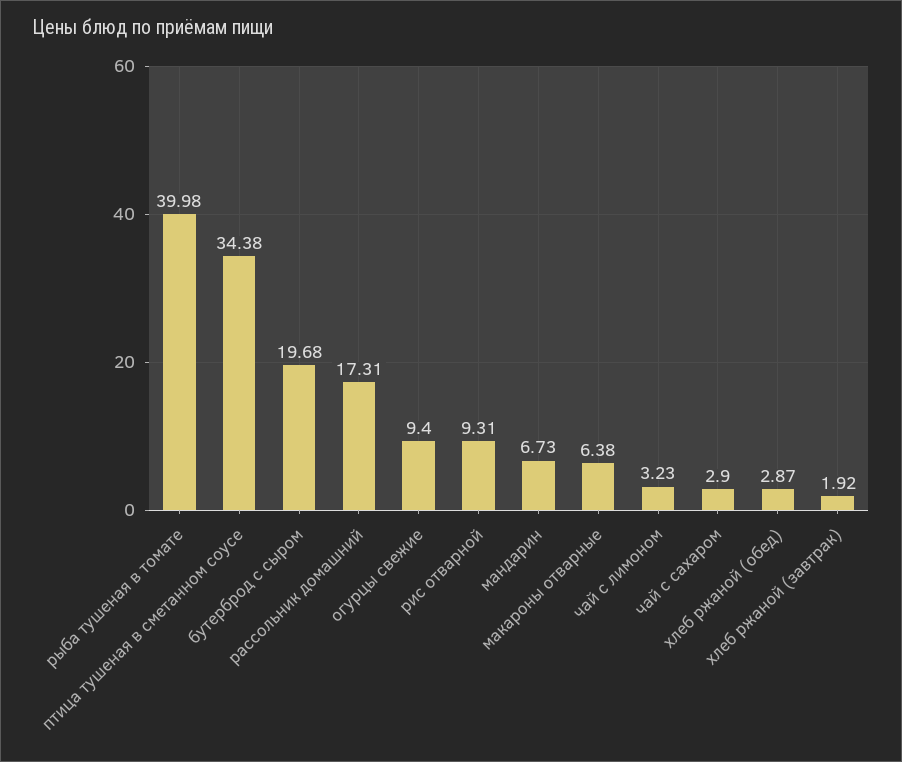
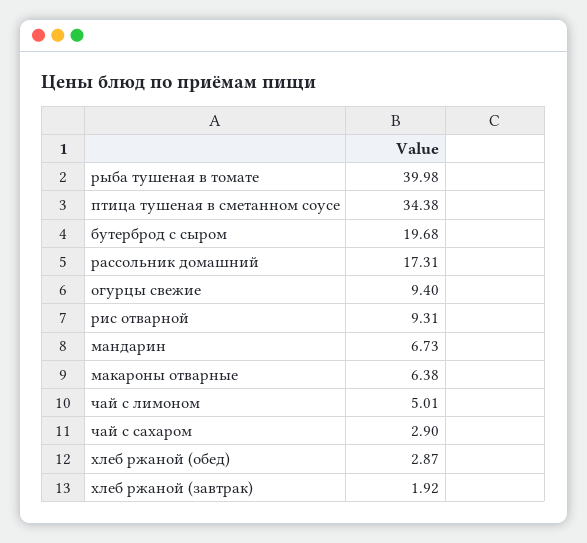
  {
    "рыба тушеная в томате": 39.98,
    "птица тушеная в сметанном соусе": 34.38,
    "бутерброд с сыром": 19.68,
    "рассольник домашний": 17.31,
    "огурцы свежие": 9.4,
    "рис отварной": 9.31,
    "мандарин": 6.73,
    "макароны отварные": 6.38,
-   "чай с лимоном": 3.23,
+   "чай с лимоном": 5.01,
    "чай с сахаром": 2.9,
    "хлеб ржаной (обед)": 2.87,
    "хлеб ржаной (завтрак)": 1.92
  }

